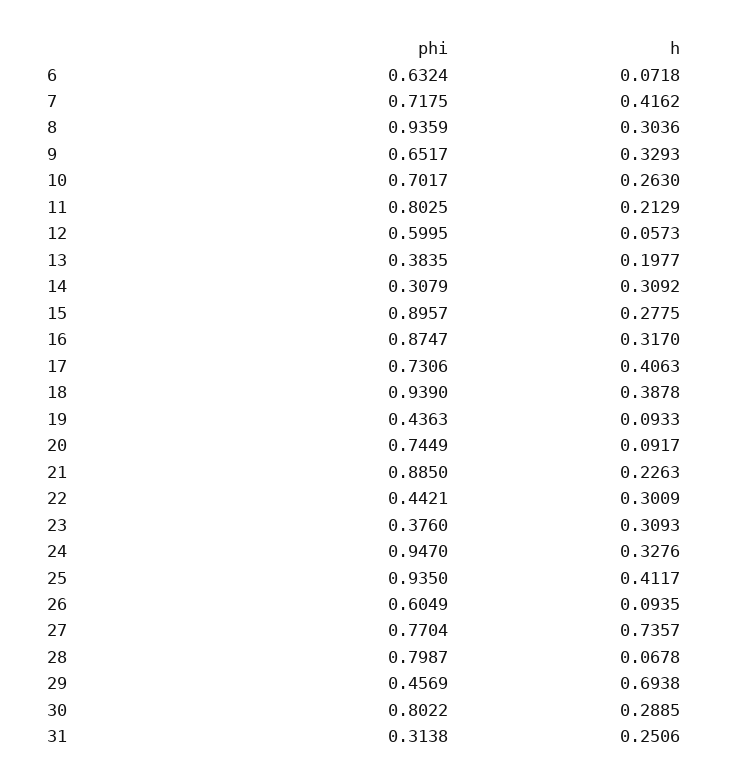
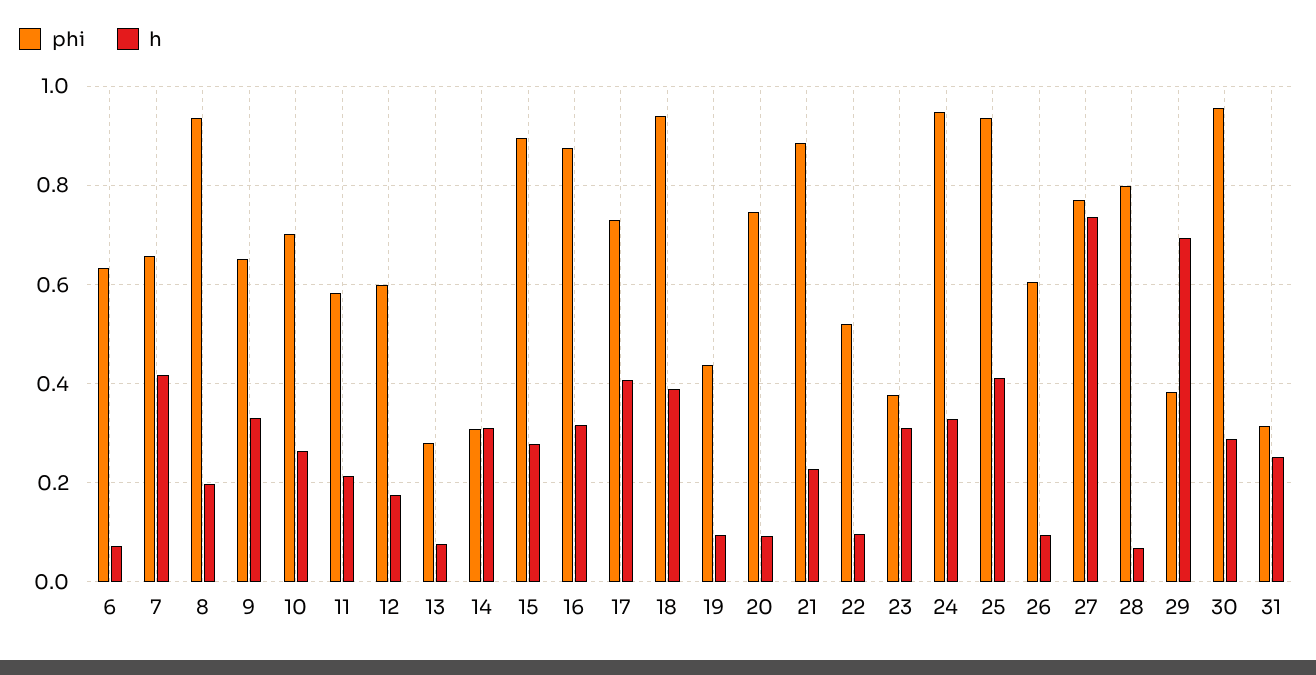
  {
    "phi": {
      "6": 0.6324,
-     "7": 0.7175,
+     "7": 0.66,
      "8": 0.9359,
      "9": 0.6517,
      "10": 0.7017,
-     "11": 0.8025,
+     "11": 0.58,
      "12": 0.5995,
-     "13": 0.3835,
+     "13": 0.28,
      "14": 0.3079,
      "15": 0.8957,
      "16": 0.8747,
      "17": 0.7306,
      "18": 0.939,
      "19": 0.4363,
      "20": 0.7449,
      "21": 0.885,
-     "22": 0.4421,
+     "22": 0.52,
      "23": 0.376,
      "24": 0.947,
      "25": 0.935,
      "26": 0.6049,
      "27": 0.7704,
      "28": 0.7987,
-     "29": 0.4569,
+     "29": 0.38,
-     "30": 0.8022,
+     "30": 0.96,
      "31": 0.3138
    },
    "h": {
      "6": 0.0718,
      "7": 0.4162,
-     "8": 0.3036,
+     "8": 0.2,
      "9": 0.3293,
      "10": 0.263,
      "11": 0.2129,
-     "12": 0.0573,
+     "12": 0.18,
-     "13": 0.1977,
+     "13": 0.08,
      "14": 0.3092,
      "15": 0.2775,
      "16": 0.317,
      "17": 0.4063,
      "18": 0.3878,
      "19": 0.0933,
      "20": 0.0917,
      "21": 0.2263,
-     "22": 0.3009,
+     "22": 0.1,
      "23": 0.3093,
      "24": 0.3276,
      "25": 0.4117,
      "26": 0.0935,
      "27": 0.7357,
      "28": 0.0678,
      "29": 0.6938,
      "30": 0.2885,
      "31": 0.2506
    }
  }

